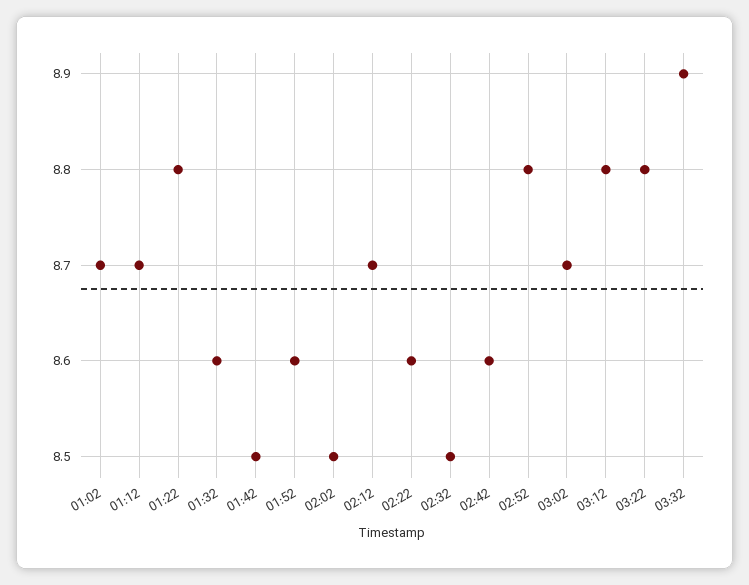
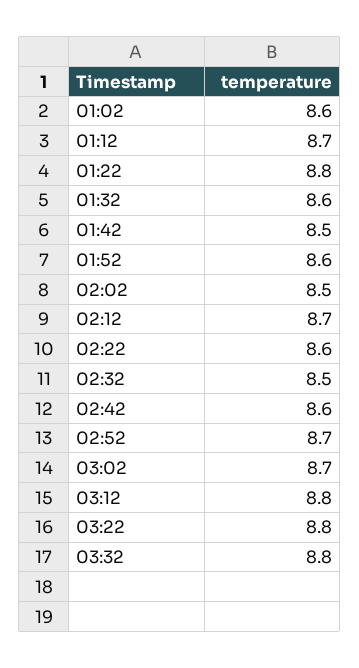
  {
-   "01:02": 8.7,
+   "01:02": 8.6,
    "01:12": 8.7,
    "01:22": 8.8,
    "01:32": 8.6,
    "01:42": 8.5,
    "01:52": 8.6,
    "02:02": 8.5,
    "02:12": 8.7,
    "02:22": 8.6,
    "02:32": 8.5,
    "02:42": 8.6,
-   "02:52": 8.8,
+   "02:52": 8.7,
    "03:02": 8.7,
    "03:12": 8.8,
    "03:22": 8.8,
-   "03:32": 8.9
+   "03:32": 8.8
  }

